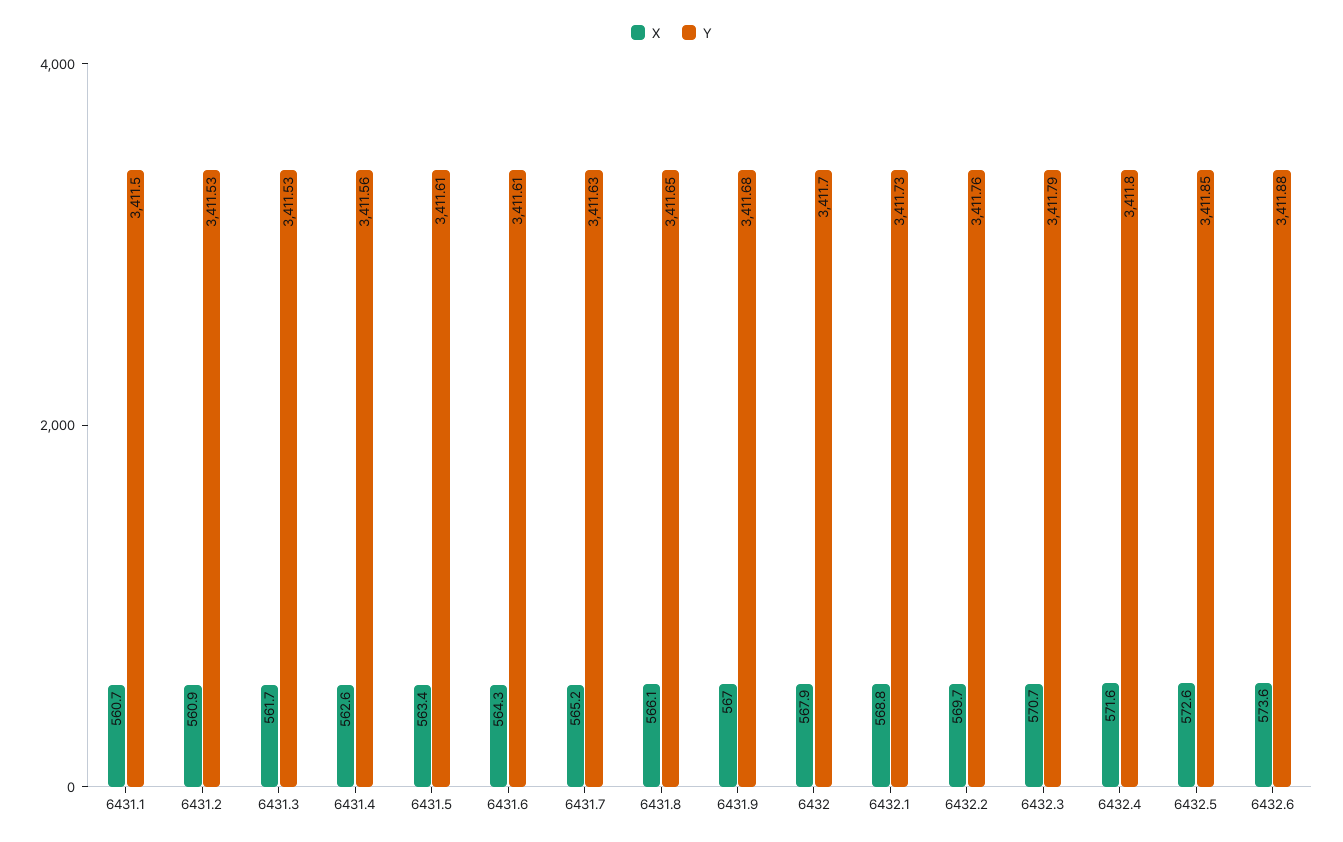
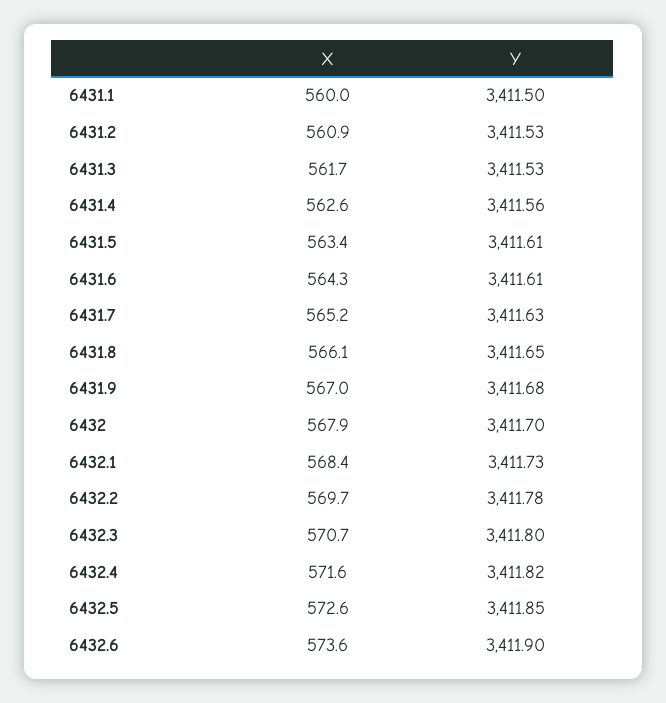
  {
    "X": {
-     "6431.1": 560.7,
+     "6431.1": 560,
      "6431.2": 560.9,
      "6431.3": 561.7,
      "6431.4": 562.6,
      "6431.5": 563.4,
      "6431.6": 564.3,
      "6431.7": 565.2,
      "6431.8": 566.1,
      "6431.9": 567,
      "6432": 567.9,
-     "6432.1": 568.8,
+     "6432.1": 568.4,
      "6432.2": 569.7,
      "6432.3": 570.7,
      "6432.4": 571.6,
      "6432.5": 572.6,
      "6432.6": 573.6
    },
    "Y": {
      "6431.1": 3411.5,
      "6431.2": 3411.53,
      "6431.3": 3411.53,
      "6431.4": 3411.56,
      "6431.5": 3411.61,
      "6431.6": 3411.61,
      "6431.7": 3411.63,
      "6431.8": 3411.65,
      "6431.9": 3411.68,
      "6432": 3411.7,
      "6432.1": 3411.73,
-     "6432.2": 3411.76,
+     "6432.2": 3411.78,
-     "6432.3": 3411.79,
+     "6432.3": 3411.8,
-     "6432.4": 3411.8,
+     "6432.4": 3411.82,
      "6432.5": 3411.85,
-     "6432.6": 3411.88
+     "6432.6": 3411.9
    }
  }

